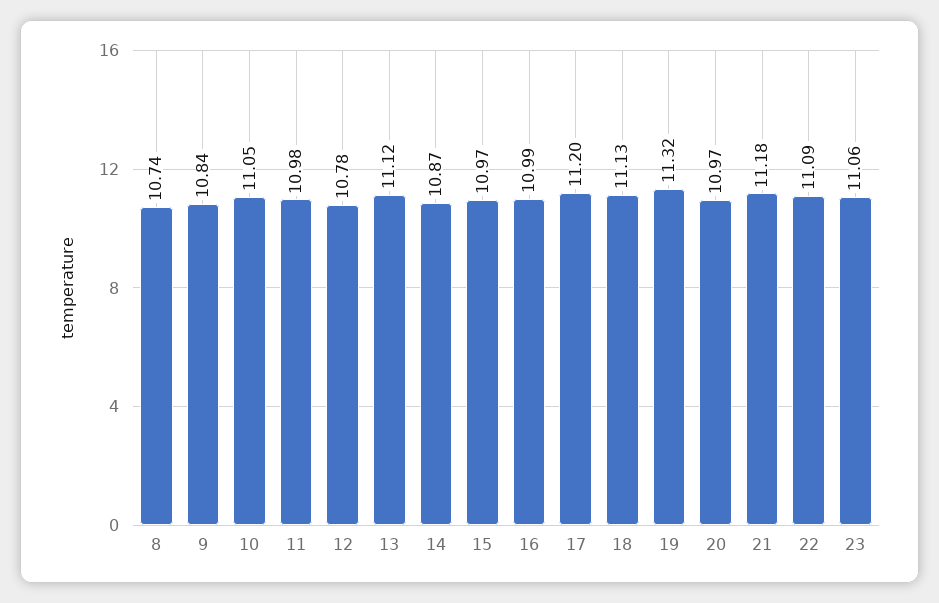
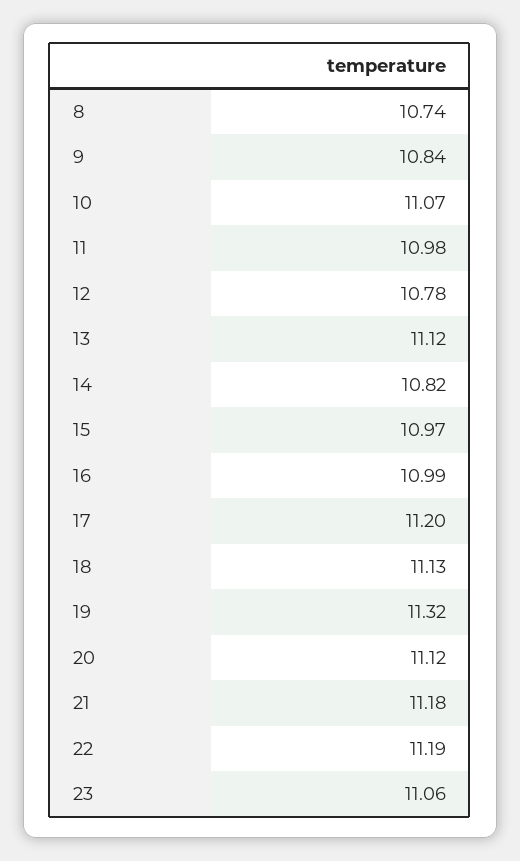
  {
    "8": 10.74,
    "9": 10.84,
-   "10": 11.05,
+   "10": 11.07,
    "11": 10.98,
    "12": 10.78,
    "13": 11.12,
-   "14": 10.87,
+   "14": 10.82,
    "15": 10.97,
    "16": 10.99,
    "17": 11.2,
    "18": 11.13,
    "19": 11.32,
-   "20": 10.97,
+   "20": 11.12,
    "21": 11.18,
-   "22": 11.09,
+   "22": 11.19,
    "23": 11.06
  }

